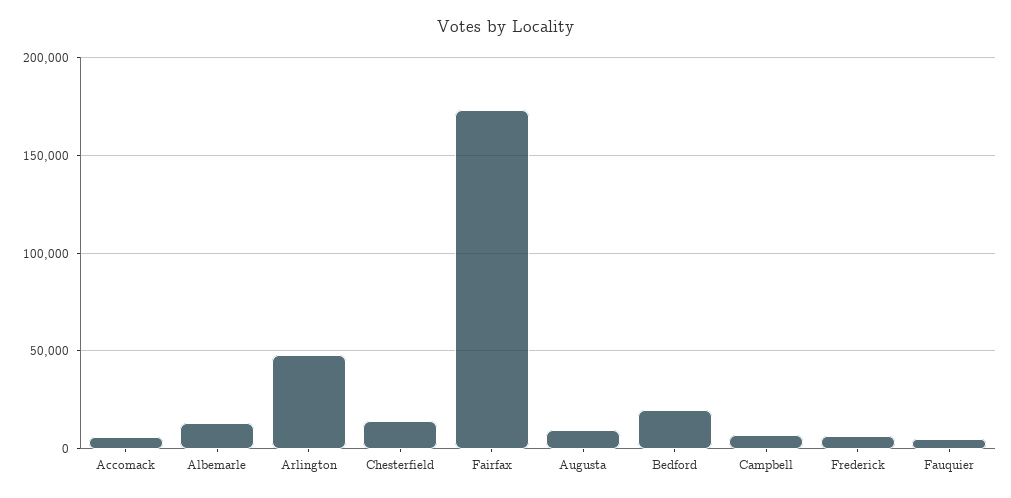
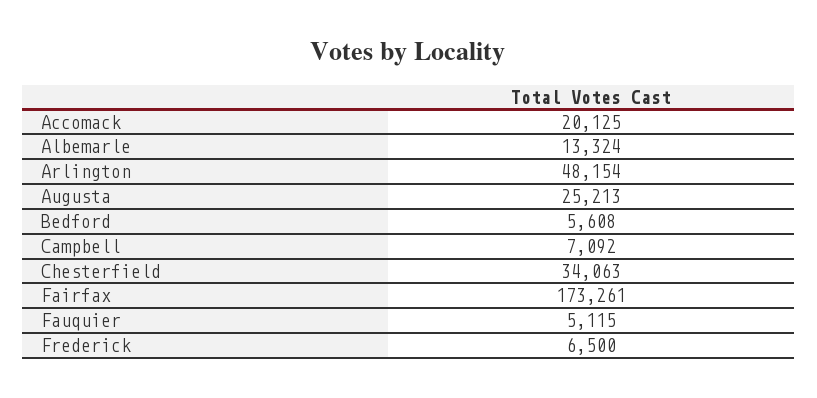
  {
-   "Accomack": 5000,
+   "Accomack": 20125,
    "Albemarle": 13324,
    "Arlington": 48154,
-   "Chesterfield": 15000,
+   "Chesterfield": 34063,
    "Fairfax": 173261,
-   "Augusta": 10000,
+   "Augusta": 25213,
-   "Bedford": 20000,
+   "Bedford": 5608,
    "Campbell": 7092,
    "Frederick": 6500,
    "Fauquier": 5115
  }

